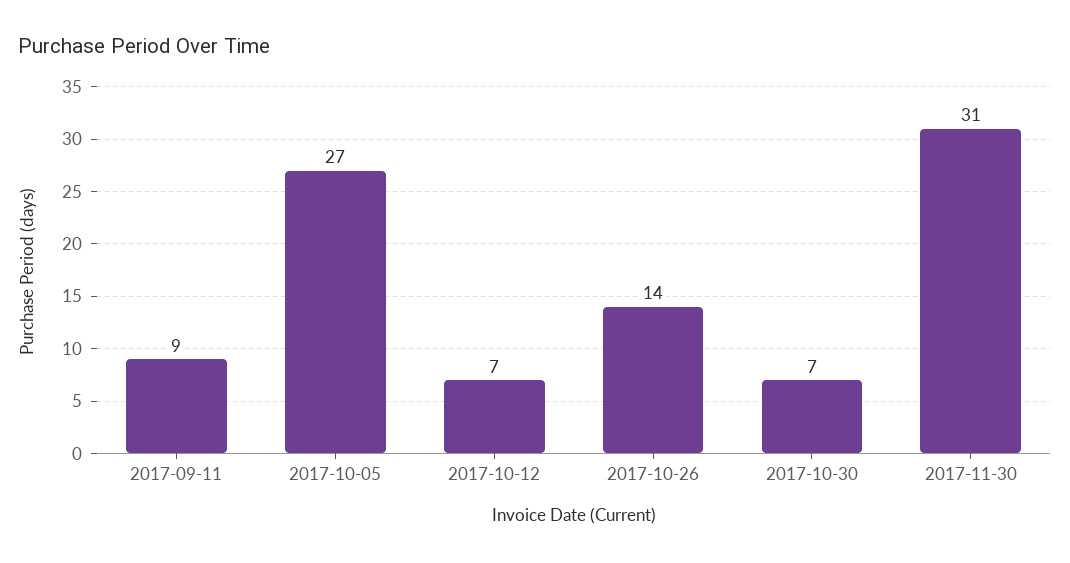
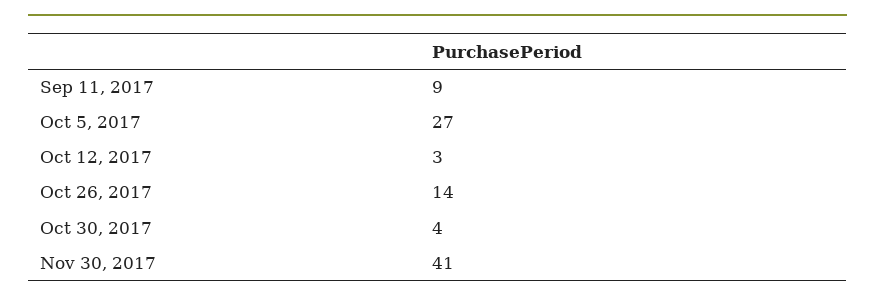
  {
    "2017-09-11": 9,
    "2017-10-05": 27,
-   "2017-10-12": 7,
+   "2017-10-12": 3,
    "2017-10-26": 14,
-   "2017-10-30": 7,
+   "2017-10-30": 4,
-   "2017-11-30": 31
+   "2017-11-30": 41
  }

